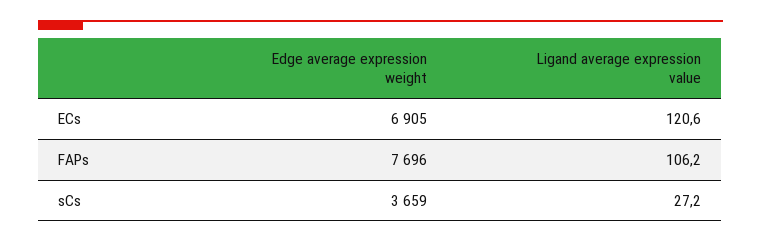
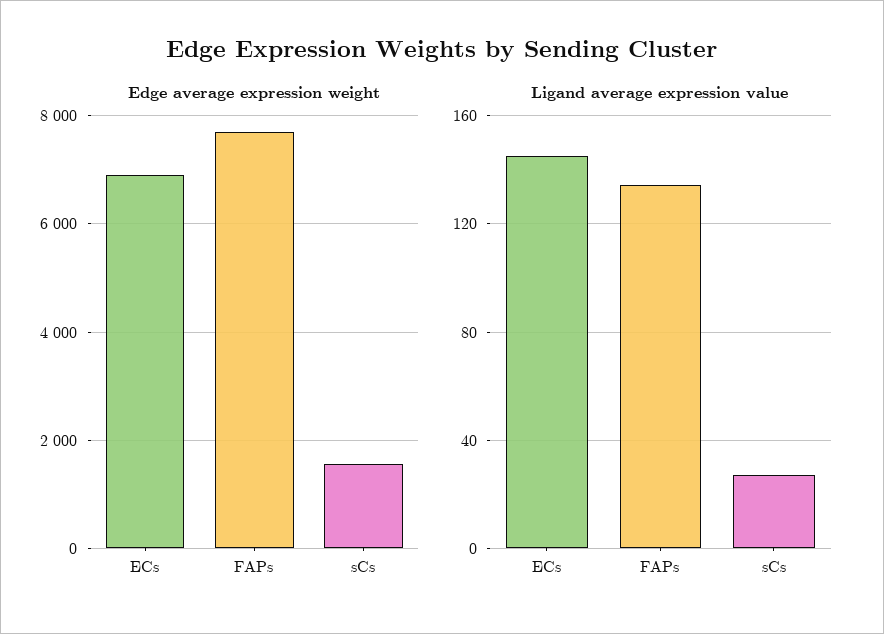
  {
    "Edge average expression weight": {
      "ECs": 6905,
      "FAPs": 7696,
-     "sCs": 3659
+     "sCs": 1600
    },
    "Ligand average expression value": {
-     "ECs": 120.6,
+     "ECs": 145,
-     "FAPs": 106.2,
+     "FAPs": 135,
      "sCs": 27.2
    }
  }

